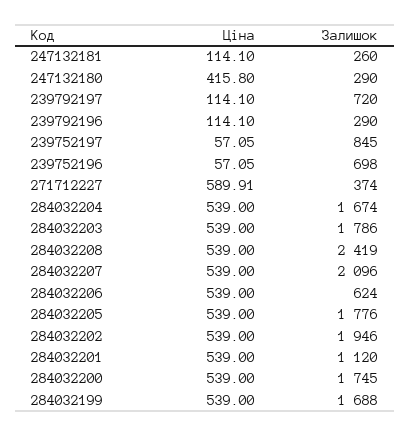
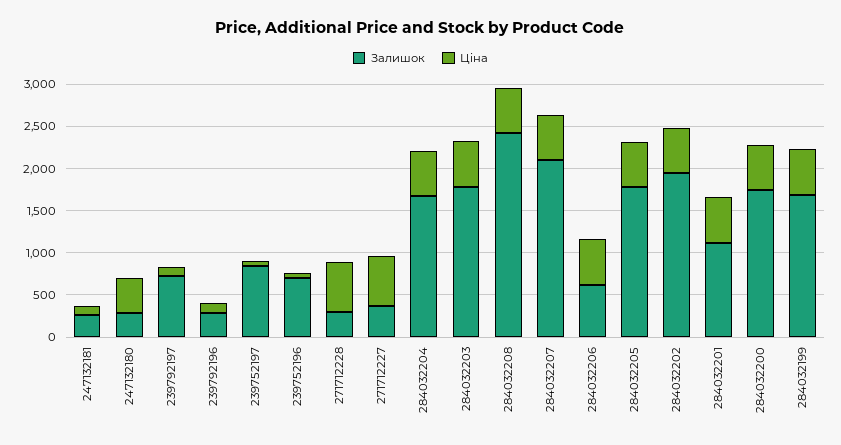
  {
    "Ціна": {
      "247132181": 114.1,
      "247132180": 415.8,
      "239792197": 114.1,
      "239792196": 114.1,
      "239752197": 57.05,
      "239752196": 57.05,
      "271712227": 589.91,
      "284032204": 539,
      "284032203": 539,
      "284032208": 539,
      "284032207": 539,
      "284032206": 539,
      "284032205": 539,
      "284032202": 539,
      "284032201": 539,
      "284032200": 539,
-     "284032199": 539
+     "284032199": 539,
+     "271712228": 600
    },
    "Залишок": {
      "247132181": 260,
      "247132180": 290,
      "239792197": 720,
      "239792196": 290,
      "239752197": 845,
      "239752196": 698,
      "271712227": 374,
      "284032204": 1674,
      "284032203": 1786,
      "284032208": 2419,
      "284032207": 2096,
      "284032206": 624,
      "284032205": 1776,
      "284032202": 1946,
      "284032201": 1120,
      "284032200": 1745,
-     "284032199": 1688
+     "284032199": 1688,
+     "271712228": 300
    }
  }

